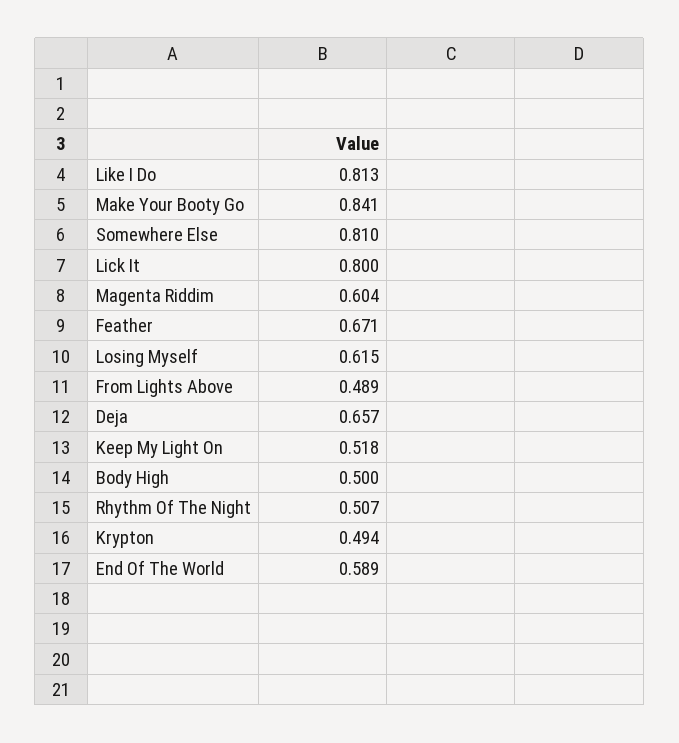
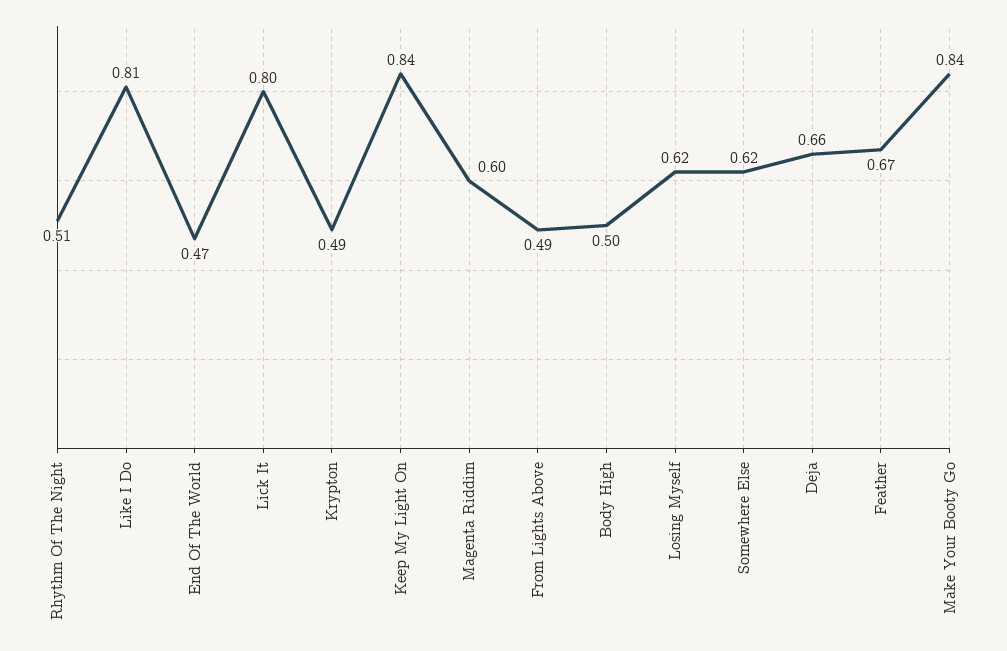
  {
    "Like I Do": 0.813,
    "Make Your Booty Go": 0.841,
-   "Somewhere Else": 0.81,
+   "Somewhere Else": 0.62,
    "Lick It": 0.8,
    "Magenta Riddim": 0.604,
    "Feather": 0.671,
    "Losing Myself": 0.615,
    "From Lights Above": 0.489,
    "Deja": 0.657,
-   "Keep My Light On": 0.518,
+   "Keep My Light On": 0.84,
    "Body High": 0.5,
    "Rhythm Of The Night": 0.507,
    "Krypton": 0.494,
-   "End Of The World": 0.589
+   "End Of The World": 0.47
  }

